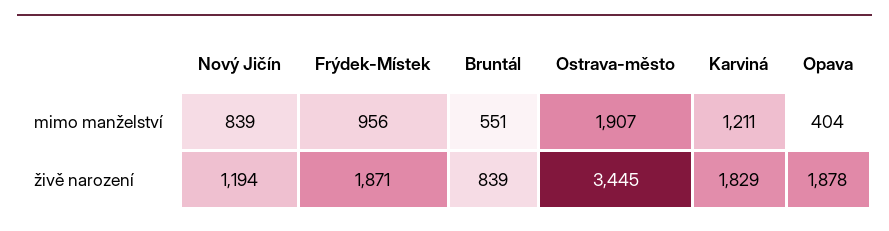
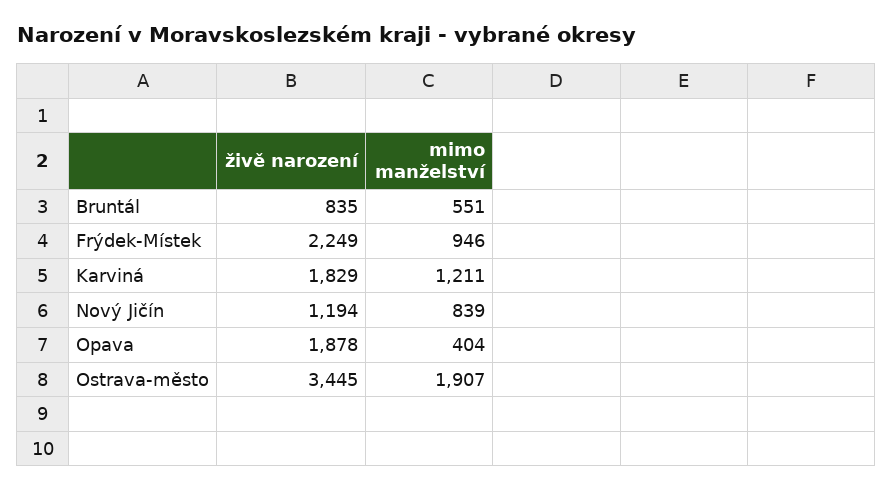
  {
    "Nový Jičín": {
      "mimo manželství": 839,
      "živě narození": 1194
    },
    "Frýdek-Místek": {
-     "mimo manželství": 956,
+     "mimo manželství": 946,
-     "živě narození": 1871
+     "živě narození": 2249
    },
    "Bruntál": {
      "mimo manželství": 551,
-     "živě narození": 839
+     "živě narození": 835
    },
    "Ostrava-město": {
      "mimo manželství": 1907,
      "živě narození": 3445
    },
    "Karviná": {
      "mimo manželství": 1211,
      "živě narození": 1829
    },
    "Opava": {
      "mimo manželství": 404,
      "živě narození": 1878
    }
  }

